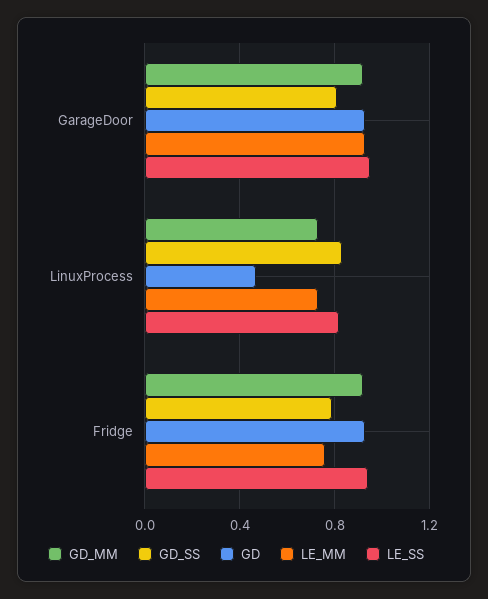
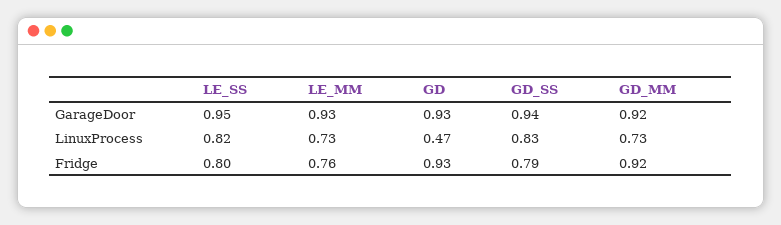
  {
    "GD_MM": {
      "GarageDoor": 0.92,
      "LinuxProcess": 0.73,
      "Fridge": 0.92
    },
    "GD_SS": {
-     "GarageDoor": 0.8,
+     "GarageDoor": 0.94,
      "LinuxProcess": 0.83,
      "Fridge": 0.79
    },
    "GD": {
      "GarageDoor": 0.93,
      "LinuxProcess": 0.47,
      "Fridge": 0.93
    },
    "LE_MM": {
      "GarageDoor": 0.93,
      "LinuxProcess": 0.73,
      "Fridge": 0.76
    },
    "LE_SS": {
      "GarageDoor": 0.95,
      "LinuxProcess": 0.82,
-     "Fridge": 0.95
+     "Fridge": 0.8
    }
  }

